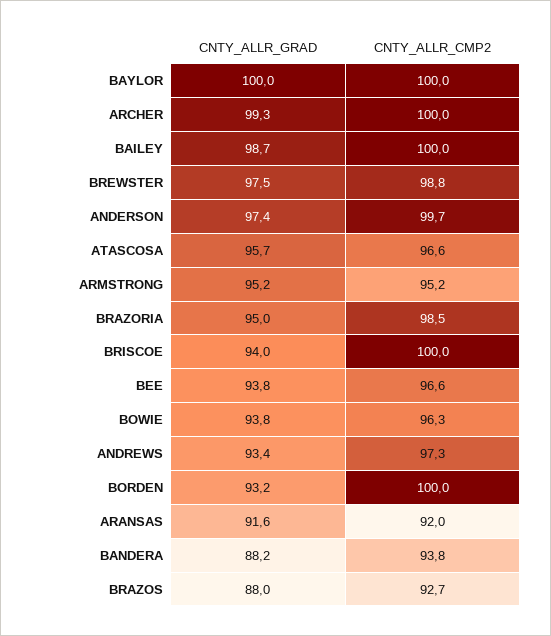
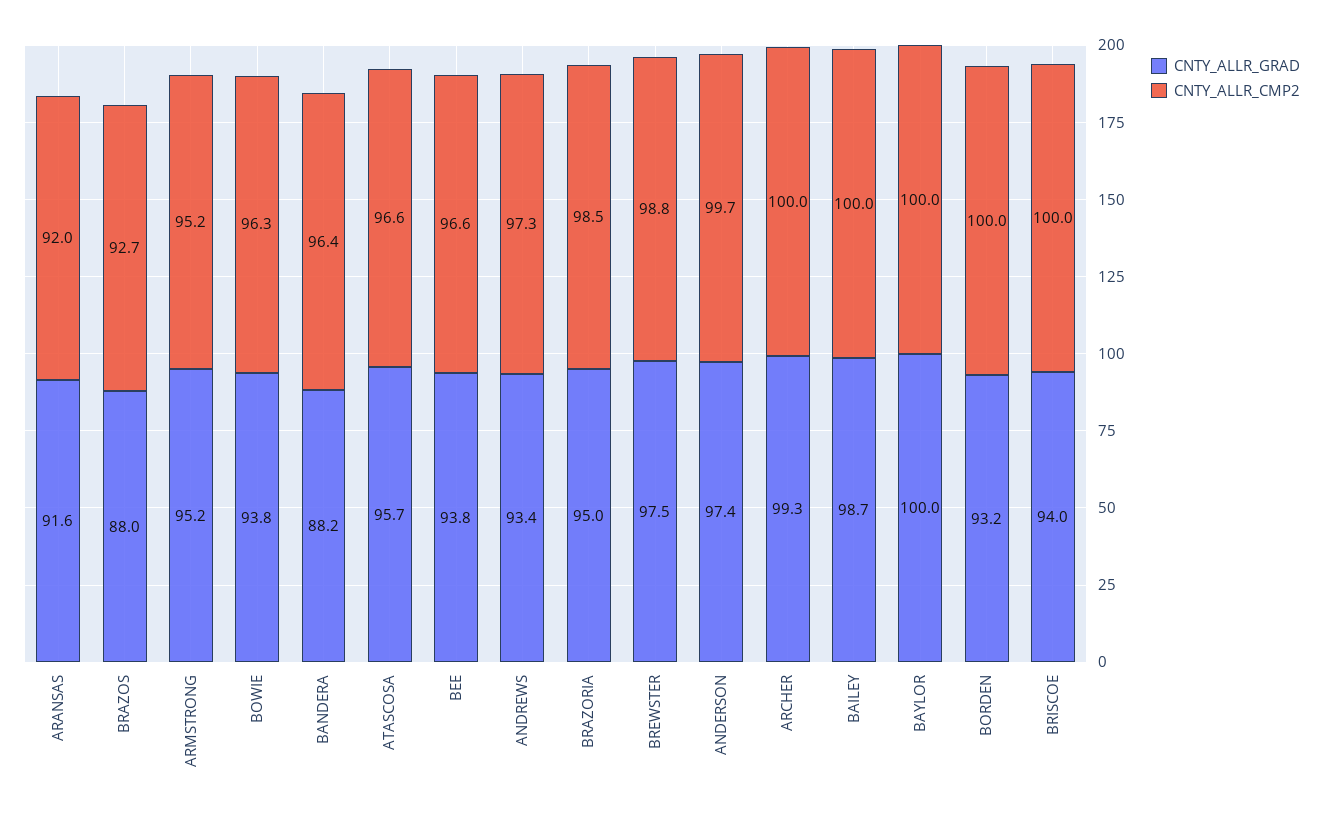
  {
    "CNTY_ALLR_GRAD": {
      "BAYLOR": 100,
      "ARCHER": 99.3,
      "BAILEY": 98.7,
      "BREWSTER": 97.5,
      "ANDERSON": 97.4,
      "ATASCOSA": 95.7,
      "ARMSTRONG": 95.2,
      "BRAZORIA": 95,
      "BRISCOE": 94,
      "BEE": 93.8,
      "BOWIE": 93.8,
      "ANDREWS": 93.4,
      "BORDEN": 93.2,
      "ARANSAS": 91.6,
      "BANDERA": 88.2,
      "BRAZOS": 88
    },
    "CNTY_ALLR_CMP2": {
      "BAYLOR": 100,
      "ARCHER": 100,
      "BAILEY": 100,
      "BREWSTER": 98.8,
      "ANDERSON": 99.7,
      "ATASCOSA": 96.6,
      "ARMSTRONG": 95.2,
      "BRAZORIA": 98.5,
      "BRISCOE": 100,
      "BEE": 96.6,
      "BOWIE": 96.3,
      "ANDREWS": 97.3,
      "BORDEN": 100,
      "ARANSAS": 92,
-     "BANDERA": 93.8,
+     "BANDERA": 96.4,
      "BRAZOS": 92.7
    }
  }

